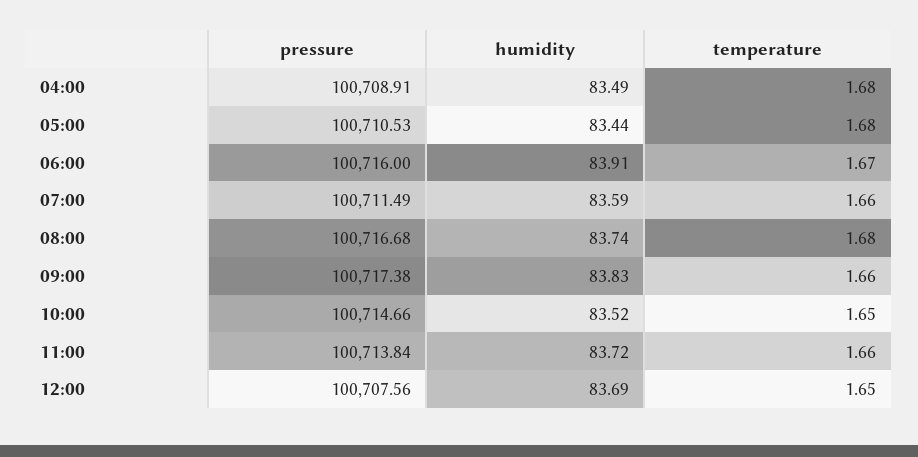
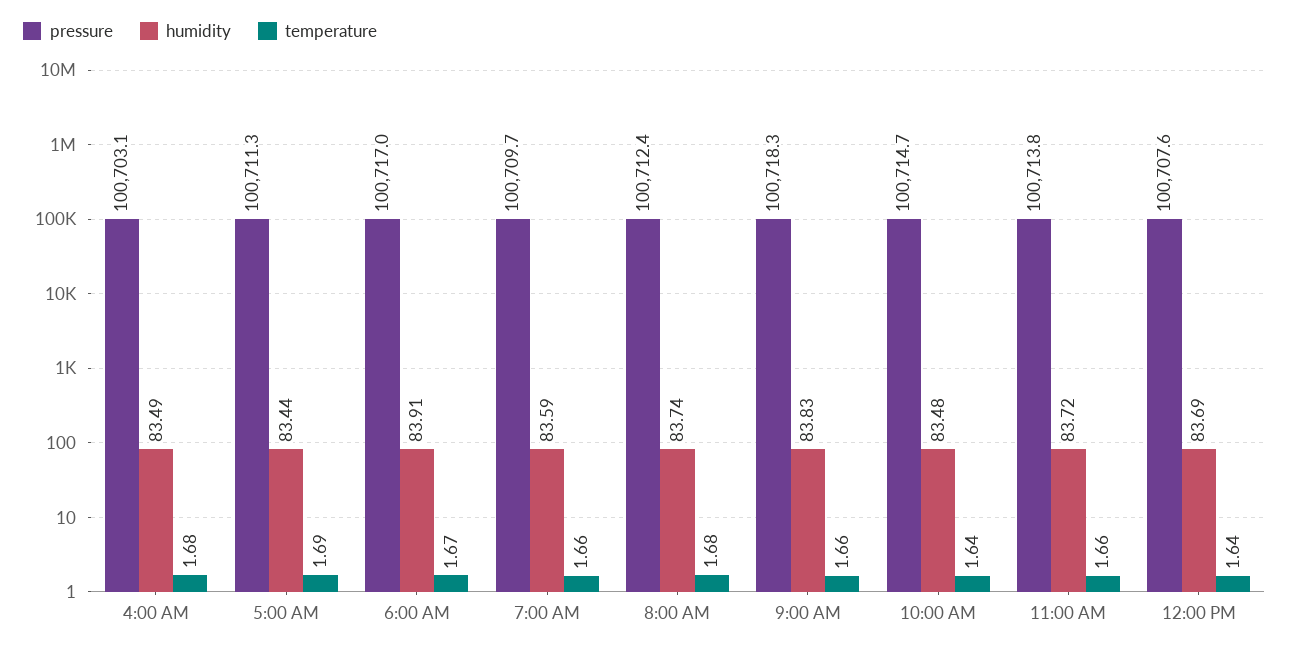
  {
    "pressure": {
-     "04:00": 100708.91,
+     "04:00": 100703.1,
-     "05:00": 100710.53,
+     "05:00": 100711.3,
-     "06:00": 100716,
+     "06:00": 100717,
-     "07:00": 100711.49,
+     "07:00": 100709.7,
-     "08:00": 100716.68,
+     "08:00": 100712.4,
-     "09:00": 100717.38,
+     "09:00": 100718.3,
      "10:00": 100714.66,
      "11:00": 100713.84,
      "12:00": 100707.56
    },
    "humidity": {
      "04:00": 83.49,
      "05:00": 83.44,
      "06:00": 83.91,
      "07:00": 83.59,
      "08:00": 83.74,
      "09:00": 83.83,
-     "10:00": 83.52,
+     "10:00": 83.48,
      "11:00": 83.72,
      "12:00": 83.69
    },
    "temperature": {
      "04:00": 1.68,
-     "05:00": 1.68,
+     "05:00": 1.69,
      "06:00": 1.67,
      "07:00": 1.66,
      "08:00": 1.68,
      "09:00": 1.66,
-     "10:00": 1.65,
+     "10:00": 1.64,
      "11:00": 1.66,
-     "12:00": 1.65
+     "12:00": 1.64
    }
  }

